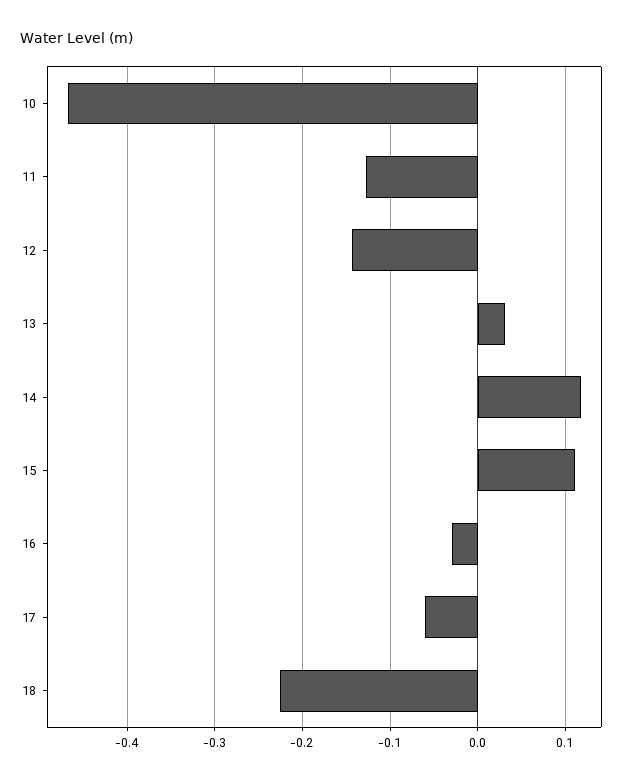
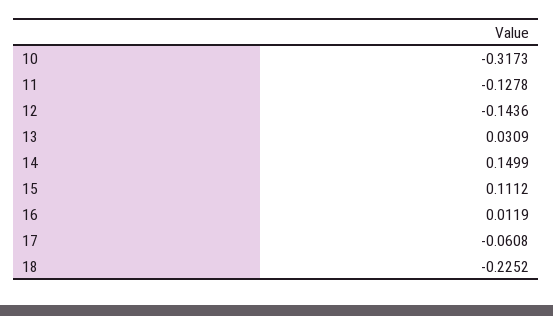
  {
-   "10": -0.47,
+   "10": -0.3173,
    "11": -0.1278,
    "12": -0.1436,
    "13": 0.0309,
-   "14": 0.12,
+   "14": 0.1499,
    "15": 0.1112,
-   "16": -0.03,
+   "16": 0.0119,
    "17": -0.0608,
    "18": -0.2252
  }

